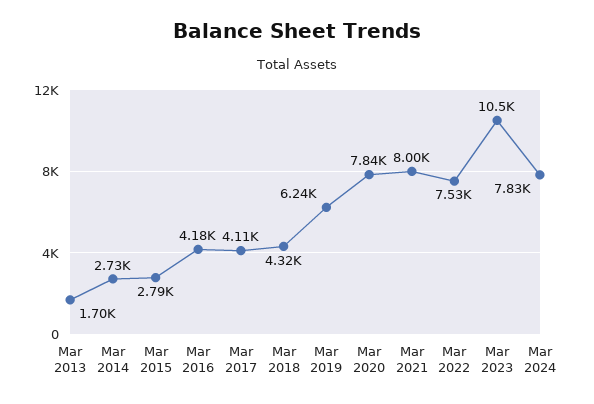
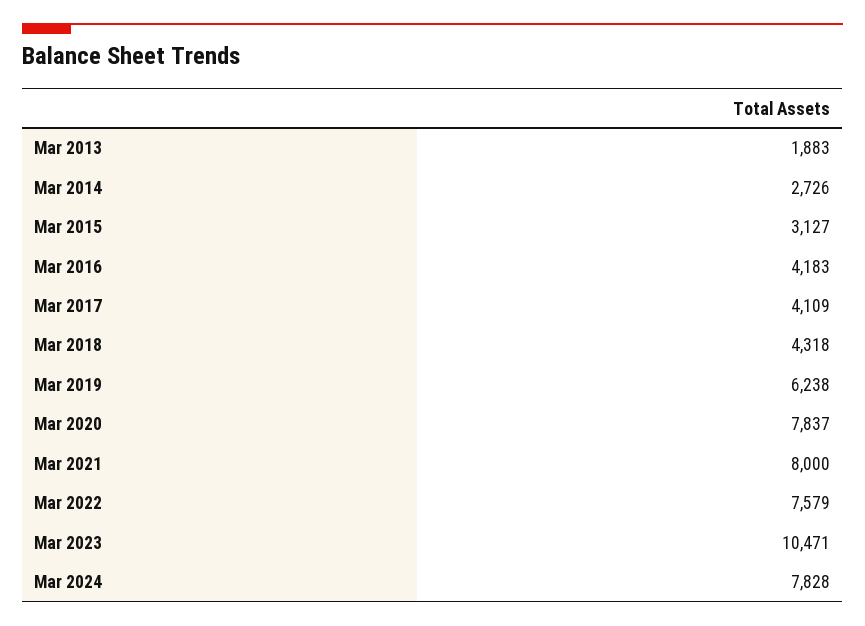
  {
-   "Mar 2013": 1700,
+   "Mar 2013": 1883,
    "Mar 2014": 2726,
-   "Mar 2015": 2790,
+   "Mar 2015": 3127,
    "Mar 2016": 4183,
    "Mar 2017": 4109,
    "Mar 2018": 4318,
    "Mar 2019": 6238,
    "Mar 2020": 7837,
    "Mar 2021": 8000,
-   "Mar 2022": 7530,
+   "Mar 2022": 7579,
    "Mar 2023": 10471,
    "Mar 2024": 7828
  }

